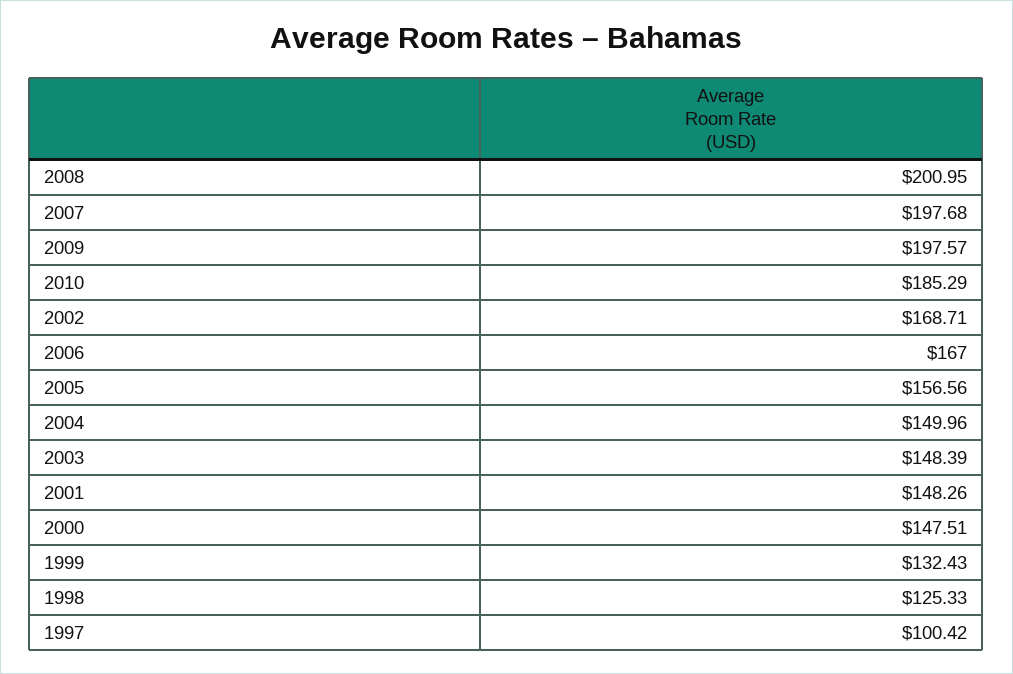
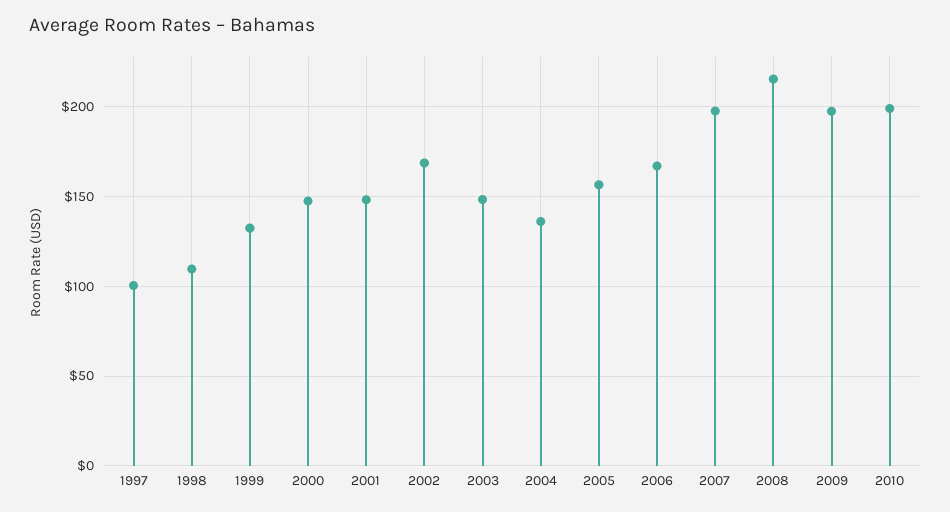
  {
-   "2008": 200.95,
+   "2008": 215,
    "2007": 197.68,
    "2009": 197.57,
-   "2010": 185.29,
+   "2010": 200,
    "2002": 168.71,
    "2006": 167,
    "2005": 156.56,
-   "2004": 149.96,
+   "2004": 135,
    "2003": 148.39,
    "2001": 148.26,
    "2000": 147.51,
    "1999": 132.43,
-   "1998": 125.33,
+   "1998": 110,
    "1997": 100.42
  }

